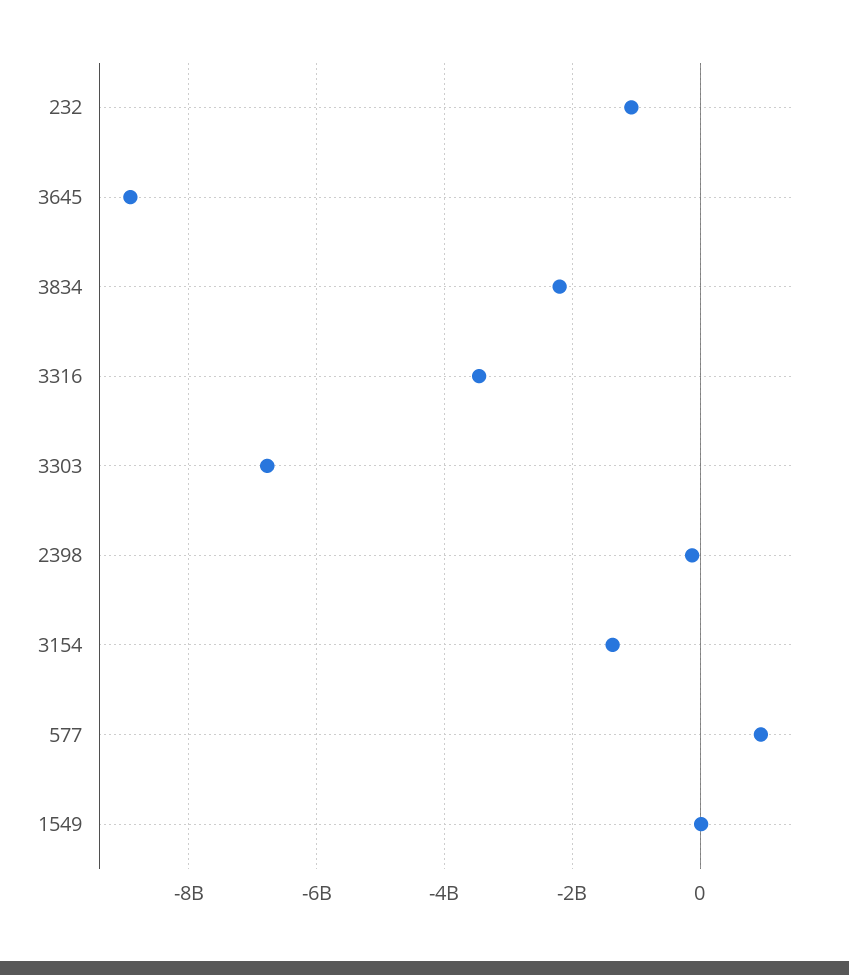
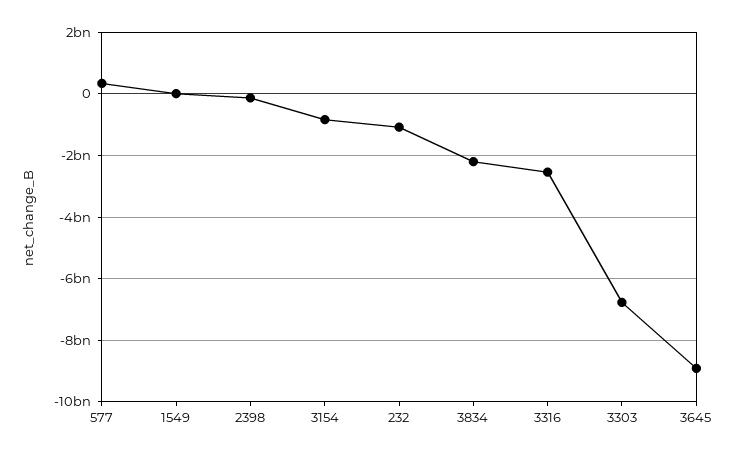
  {
    "232": -1000000000,
    "3645": -9000000000,
    "3834": -2200000000,
-   "3316": -3400000000,
+   "3316": -2600000000,
    "3303": -6800000000,
    "2398": -200000000,
-   "3154": -1400000000,
+   "3154": -800000000,
-   "577": 1000000000,
+   "577": 400000000,
    "1549": 0
  }

